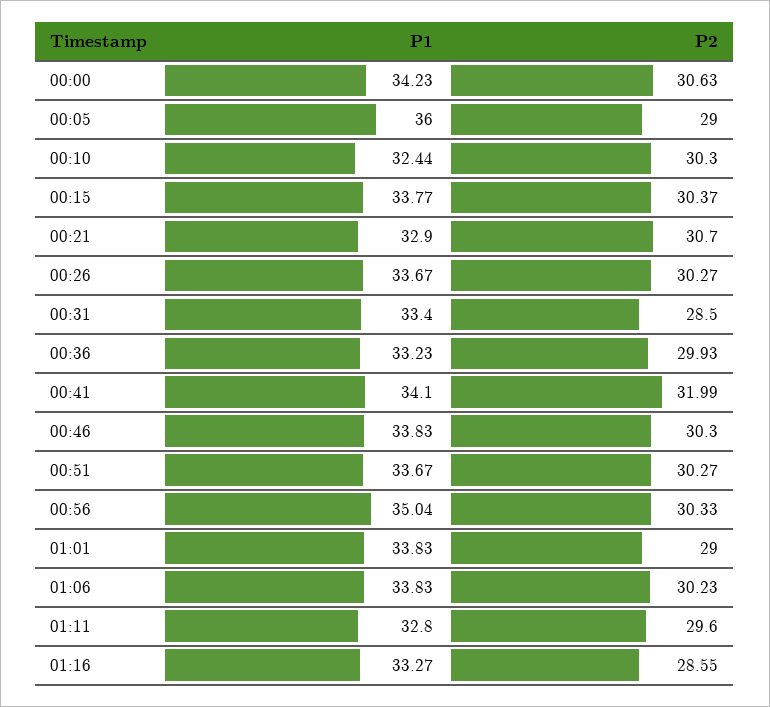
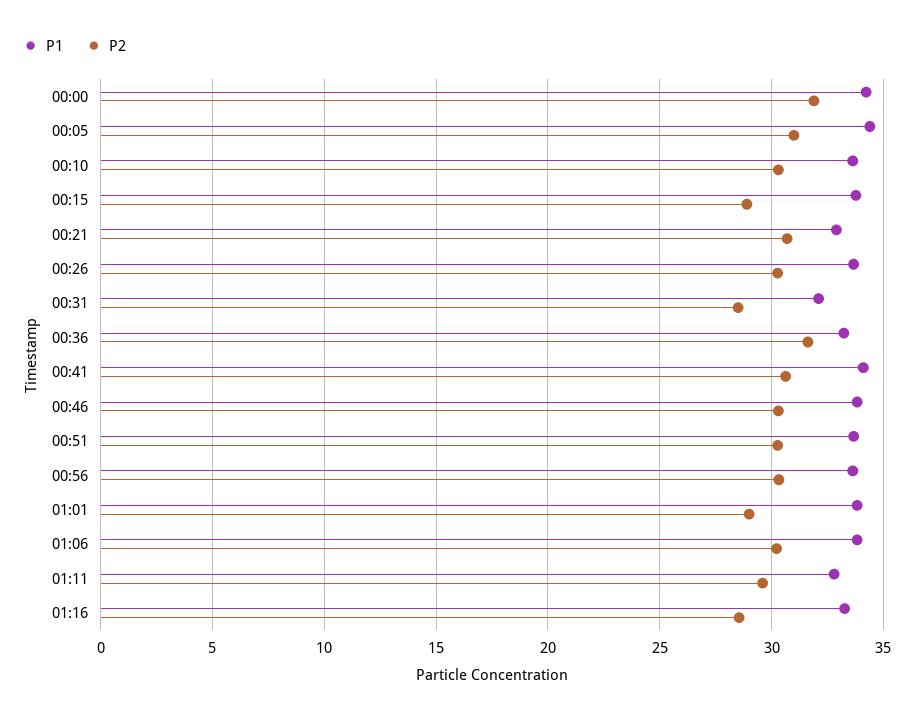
  {
    "P1": {
      "00:00": 34.23,
-     "00:05": 36,
+     "00:05": 34.5,
-     "00:10": 32.44,
+     "00:10": 33.5,
      "00:15": 33.77,
      "00:21": 32.9,
      "00:26": 33.67,
-     "00:31": 33.4,
+     "00:31": 32,
      "00:36": 33.23,
      "00:41": 34.1,
      "00:46": 33.83,
      "00:51": 33.67,
-     "00:56": 35.04,
+     "00:56": 33.5,
      "01:01": 33.83,
      "01:06": 33.83,
      "01:11": 32.8,
      "01:16": 33.27
    },
    "P2": {
-     "00:00": 30.63,
+     "00:00": 32,
-     "00:05": 29,
+     "00:05": 31,
      "00:10": 30.3,
-     "00:15": 30.37,
+     "00:15": 29,
      "00:21": 30.7,
      "00:26": 30.27,
      "00:31": 28.5,
-     "00:36": 29.93,
+     "00:36": 31.5,
-     "00:41": 31.99,
+     "00:41": 30.5,
      "00:46": 30.3,
      "00:51": 30.27,
      "00:56": 30.33,
      "01:01": 29,
      "01:06": 30.23,
      "01:11": 29.6,
      "01:16": 28.55
    }
  }

